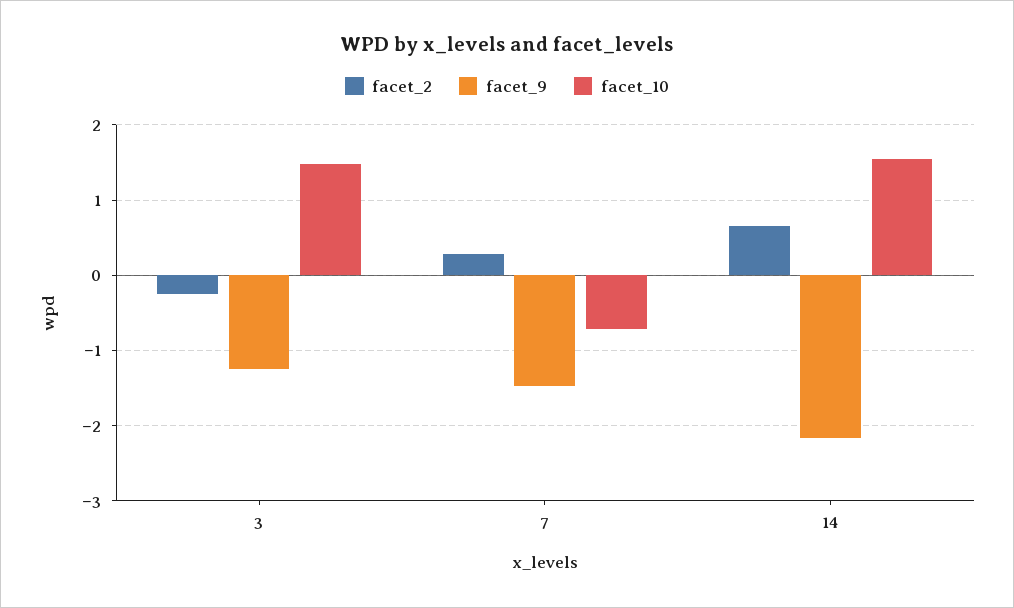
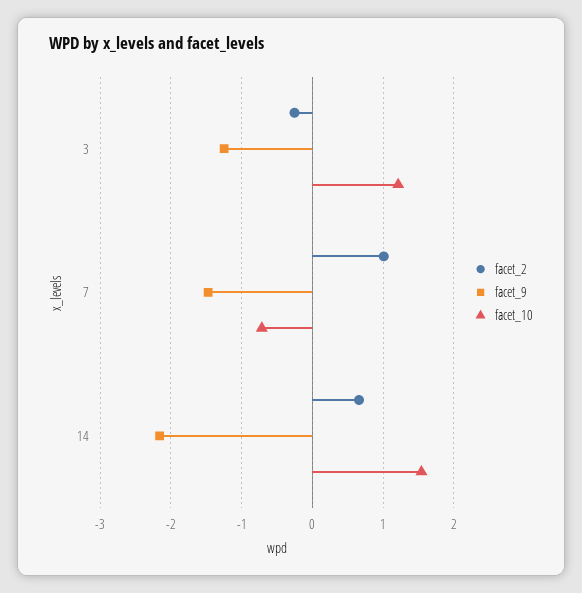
  {
    "facet_2": {
      "3": -0.3,
-     "7": 0.3,
+     "7": 1,
      "14": 0.7
    },
    "facet_9": {
      "3": -1.2,
      "7": -1.5,
      "14": -2.2
    },
    "facet_10": {
-     "3": 1.5,
+     "3": 1.2,
      "7": -0.7,
      "14": 1.5
    }
  }

